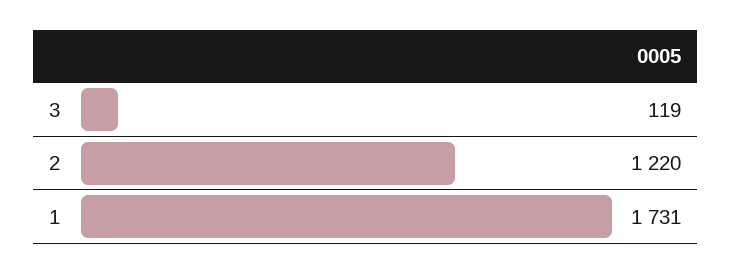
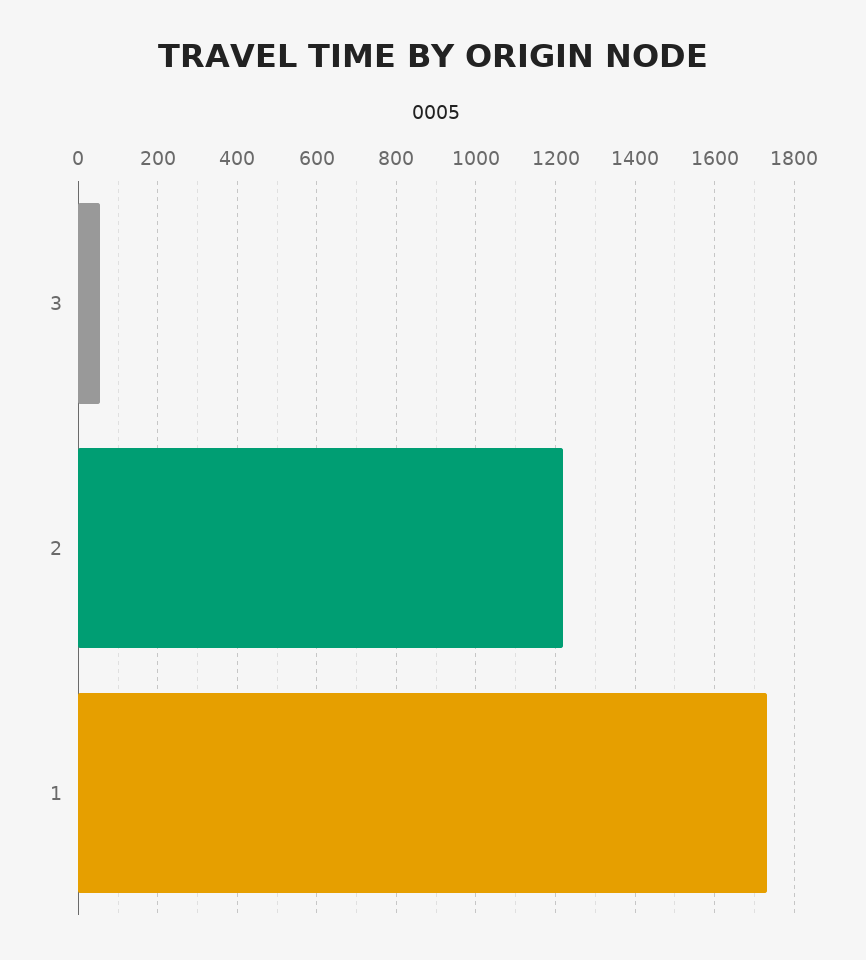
  {
-   "3": 119,
+   "3": 60,
    "2": 1220,
    "1": 1731
  }

